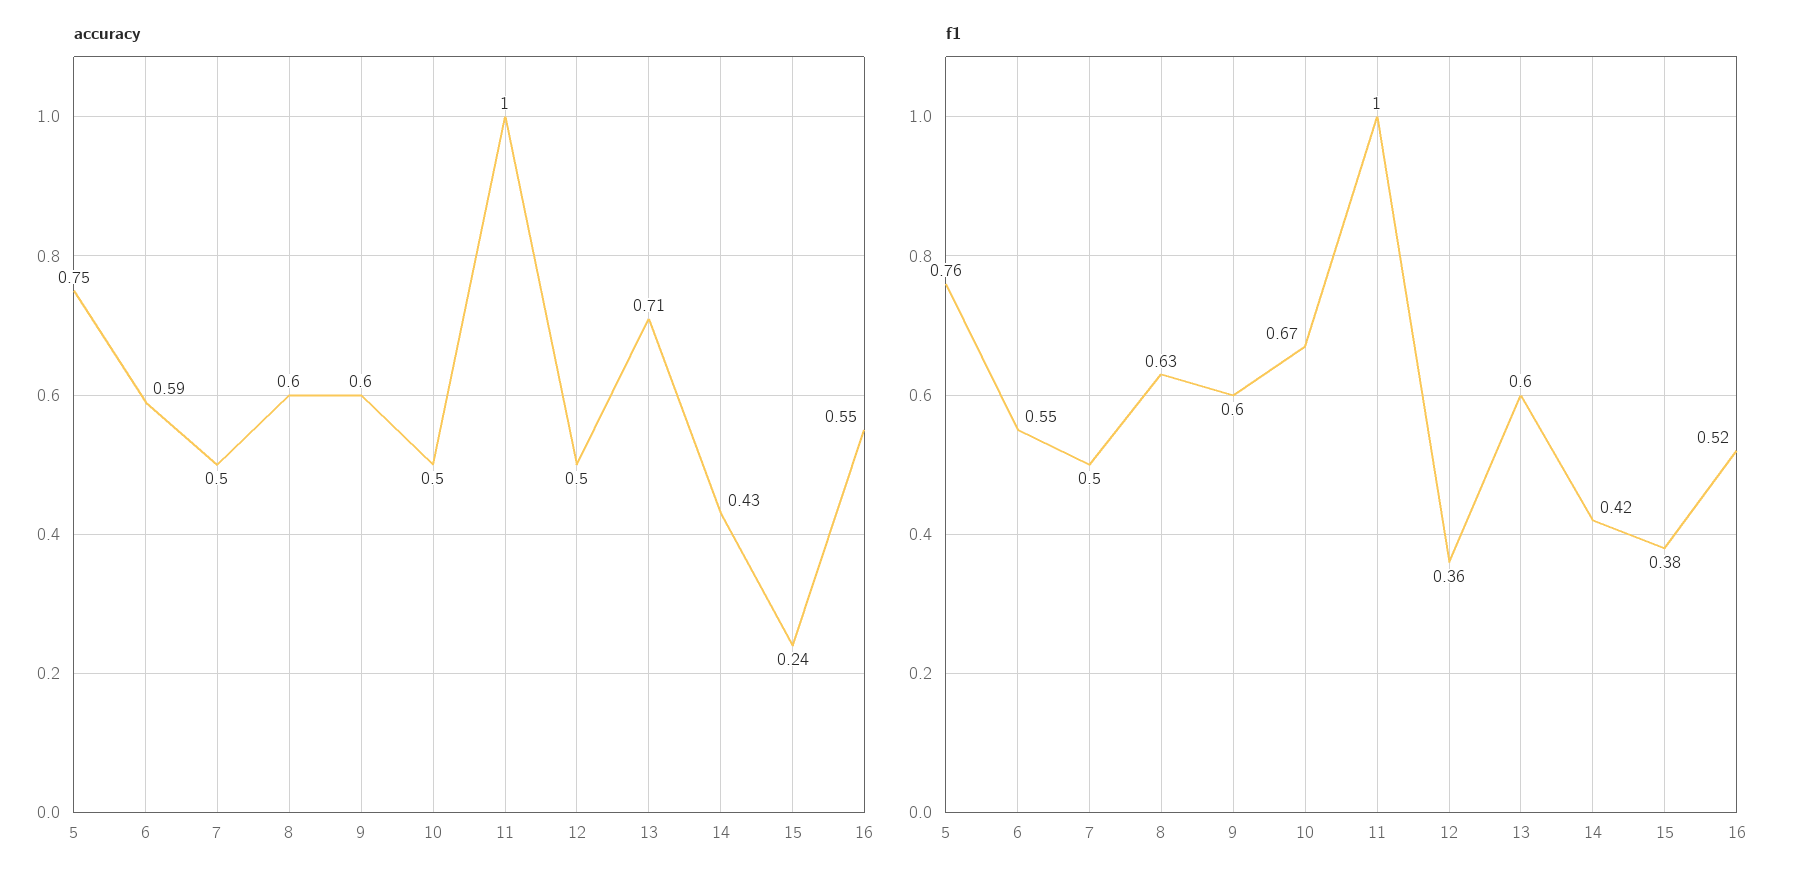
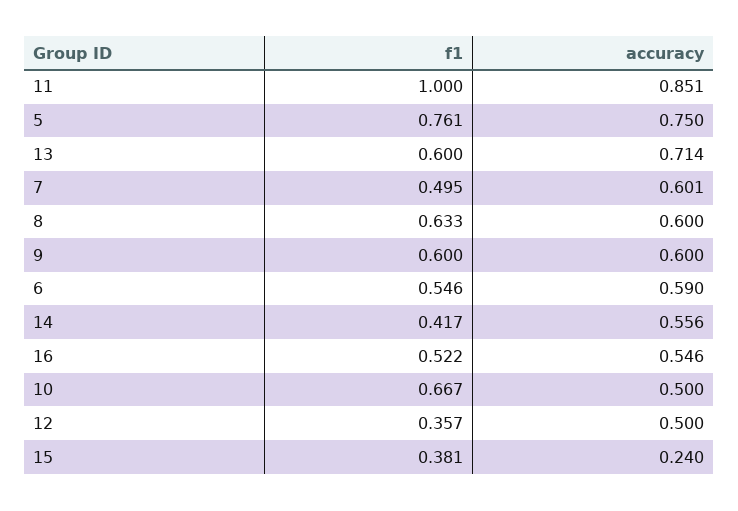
  {
    "accuracy": {
      "5": 0.75,
      "6": 0.59,
-     "7": 0.5,
+     "7": 0.601,
      "8": 0.6,
      "9": 0.6,
      "10": 0.5,
-     "11": 1,
+     "11": 0.851,
      "12": 0.5,
      "13": 0.714,
-     "14": 0.43,
+     "14": 0.556,
      "15": 0.24,
      "16": 0.546
    },
    "f1": {
      "5": 0.761,
      "6": 0.546,
      "7": 0.495,
      "8": 0.633,
      "9": 0.6,
      "10": 0.667,
      "11": 1,
      "12": 0.357,
      "13": 0.6,
      "14": 0.417,
      "15": 0.381,
      "16": 0.522
    }
  }

